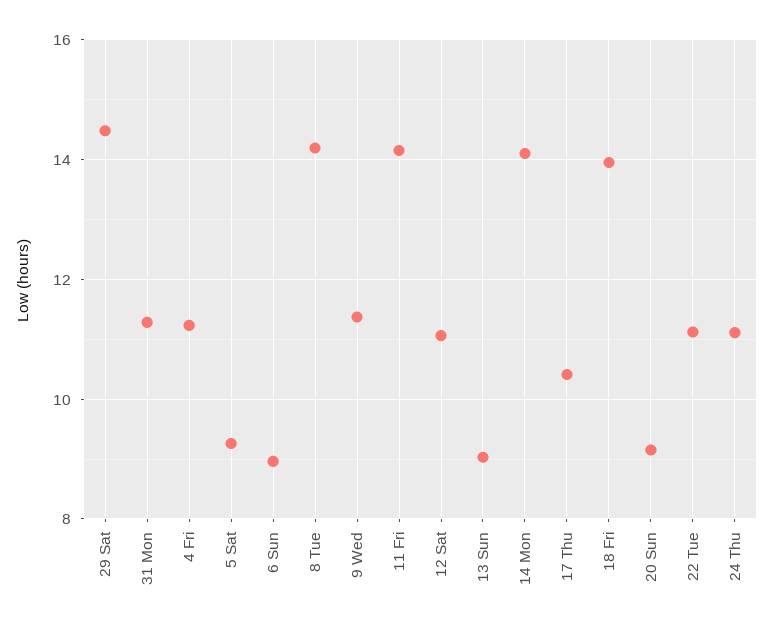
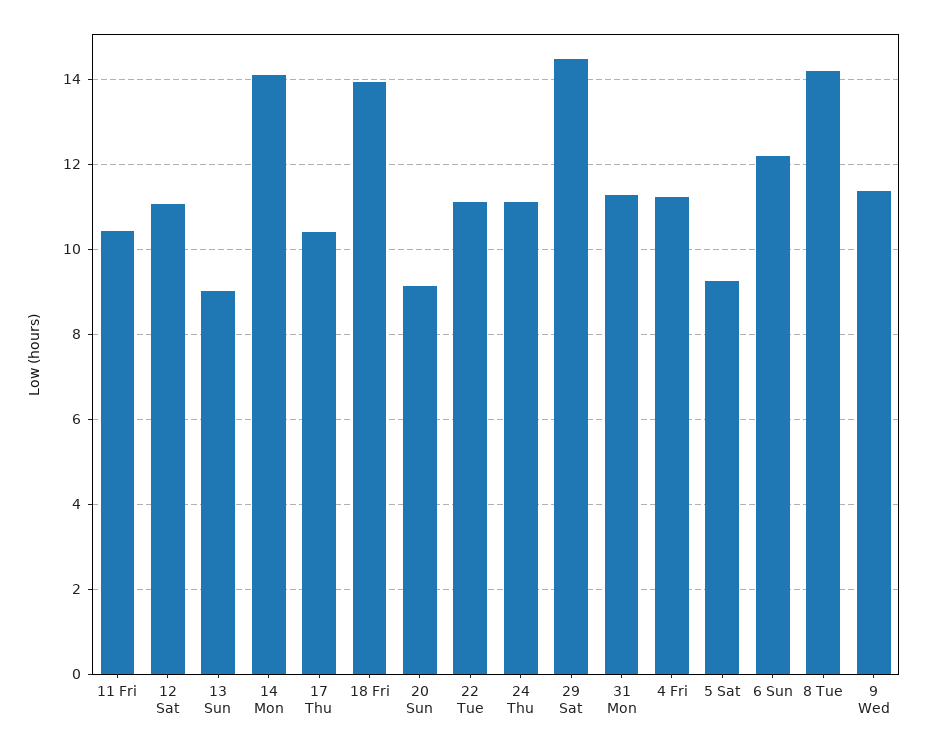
  {
    "29 Sat": 14.4,
    "31 Mon": 11.2,
    "4 Fri": 11.2,
    "5 Sat": 9.2,
-   "6 Sun": 9,
+   "6 Sun": 12.2,
    "8 Tue": 14.2,
    "9 Wed": 11.4,
-   "11 Fri": 14.2,
+   "11 Fri": 10.4,
    "12 Sat": 11,
    "13 Sun": 9,
    "14 Mon": 14.2,
    "17 Thu": 10.4,
    "18 Fri": 14,
    "20 Sun": 9.2,
    "22 Tue": 11.2,
    "24 Thu": 11.2
  }

